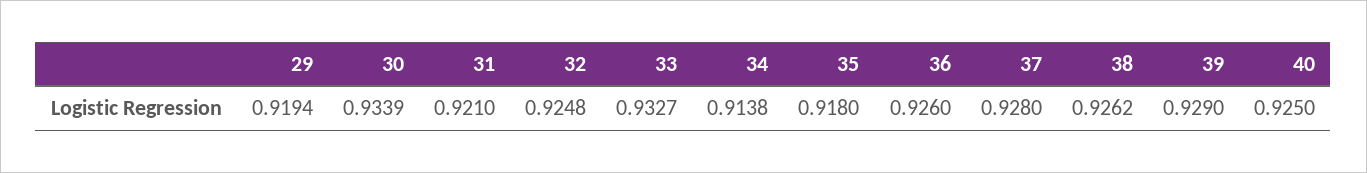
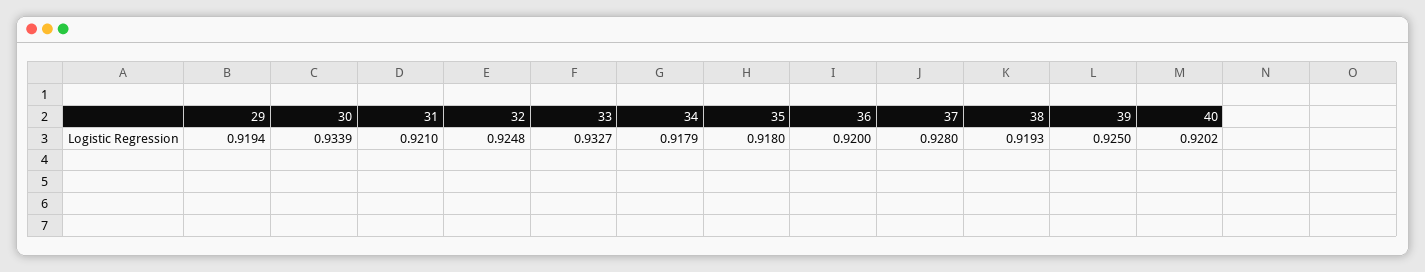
  {
    "29": 0.9194,
    "30": 0.9339,
    "31": 0.921,
    "32": 0.9248,
    "33": 0.9327,
-   "34": 0.9138,
+   "34": 0.9179,
    "35": 0.918,
-   "36": 0.926,
+   "36": 0.92,
    "37": 0.928,
-   "38": 0.9262,
+   "38": 0.9193,
-   "39": 0.929,
+   "39": 0.925,
-   "40": 0.925
+   "40": 0.9202
  }

